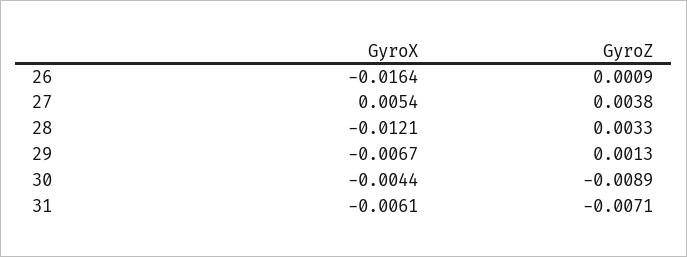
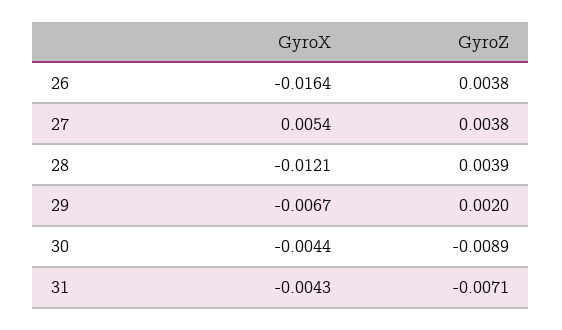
  {
    "GyroX": {
      "26": -0.0164,
      "27": 0.0054,
      "28": -0.0121,
      "29": -0.0067,
      "30": -0.0044,
-     "31": -0.0061
+     "31": -0.0043
    },
    "GyroZ": {
-     "26": 0.0009,
+     "26": 0.0038,
      "27": 0.0038,
-     "28": 0.0033,
+     "28": 0.0039,
-     "29": 0.0013,
+     "29": 0.002,
      "30": -0.0089,
      "31": -0.0071
    }
  }

